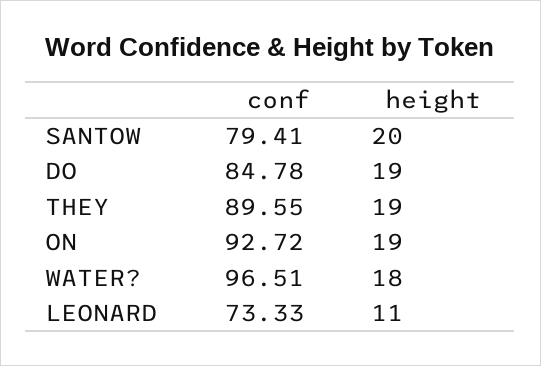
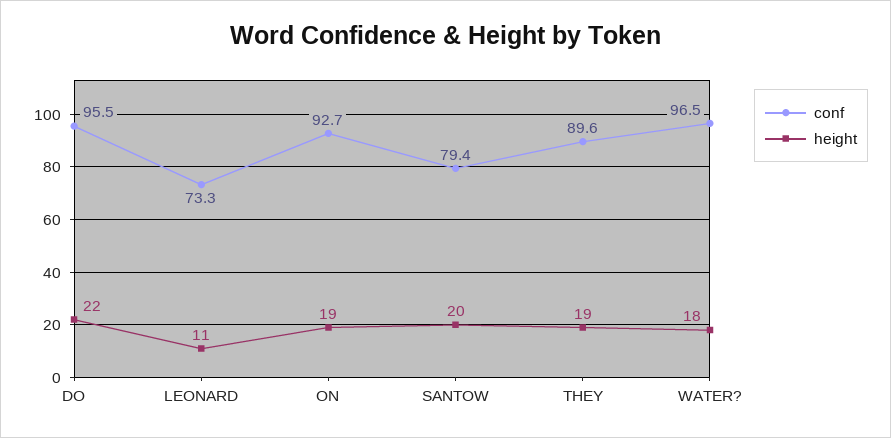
  {
    "conf": {
      "SANTOW": 79.41,
-     "DO": 84.78,
+     "DO": 95.5,
      "THEY": 89.55,
      "ON": 92.72,
      "WATER?": 96.51,
      "LEONARD": 73.33
    },
    "height": {
      "SANTOW": 20,
-     "DO": 19,
+     "DO": 22,
      "THEY": 19,
      "ON": 19,
      "WATER?": 18,
      "LEONARD": 11
    }
  }

